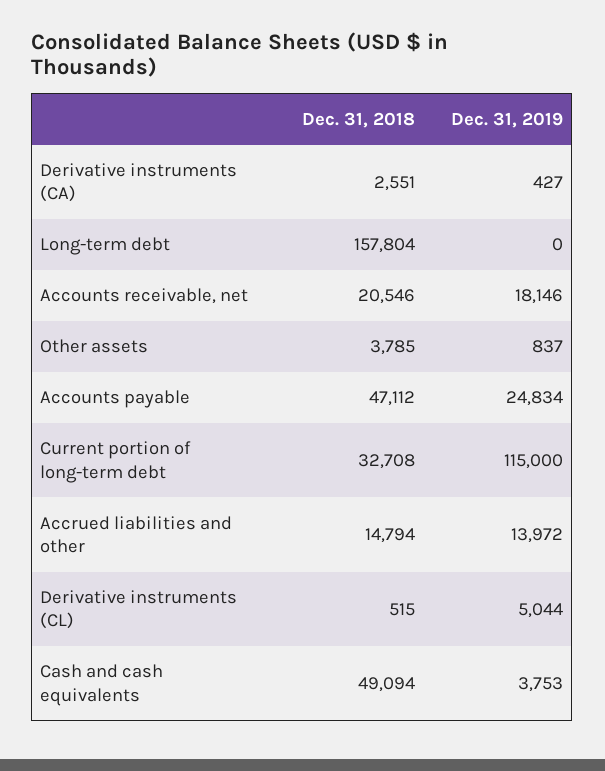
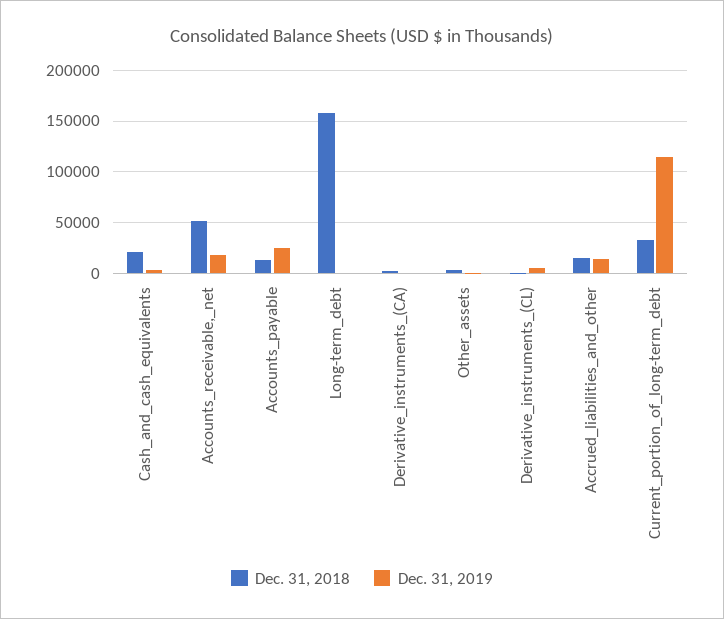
  {
    "Dec. 31, 2018": {
      "Derivative instruments (CA)": 2551,
      "Long-term debt": 157804,
-     "Accounts receivable, net": 20546,
+     "Accounts receivable, net": 50000,
      "Other assets": 3785,
-     "Accounts payable": 47112,
+     "Accounts payable": 10000,
      "Current portion of long-term debt": 32708,
      "Accrued liabilities and other": 14794,
      "Derivative instruments (CL)": 515,
-     "Cash and cash equivalents": 49094
+     "Cash and cash equivalents": 20000
    },
    "Dec. 31, 2019": {
      "Derivative instruments (CA)": 427,
      "Long-term debt": 0,
      "Accounts receivable, net": 18146,
      "Other assets": 837,
      "Accounts payable": 24834,
      "Current portion of long-term debt": 115000,
      "Accrued liabilities and other": 13972,
      "Derivative instruments (CL)": 5044,
      "Cash and cash equivalents": 3753
    }
  }

